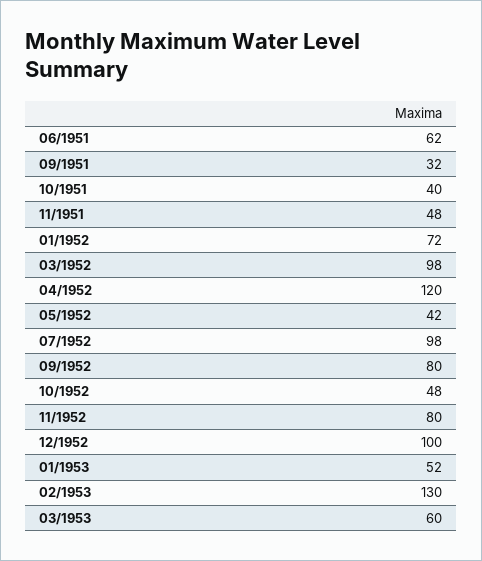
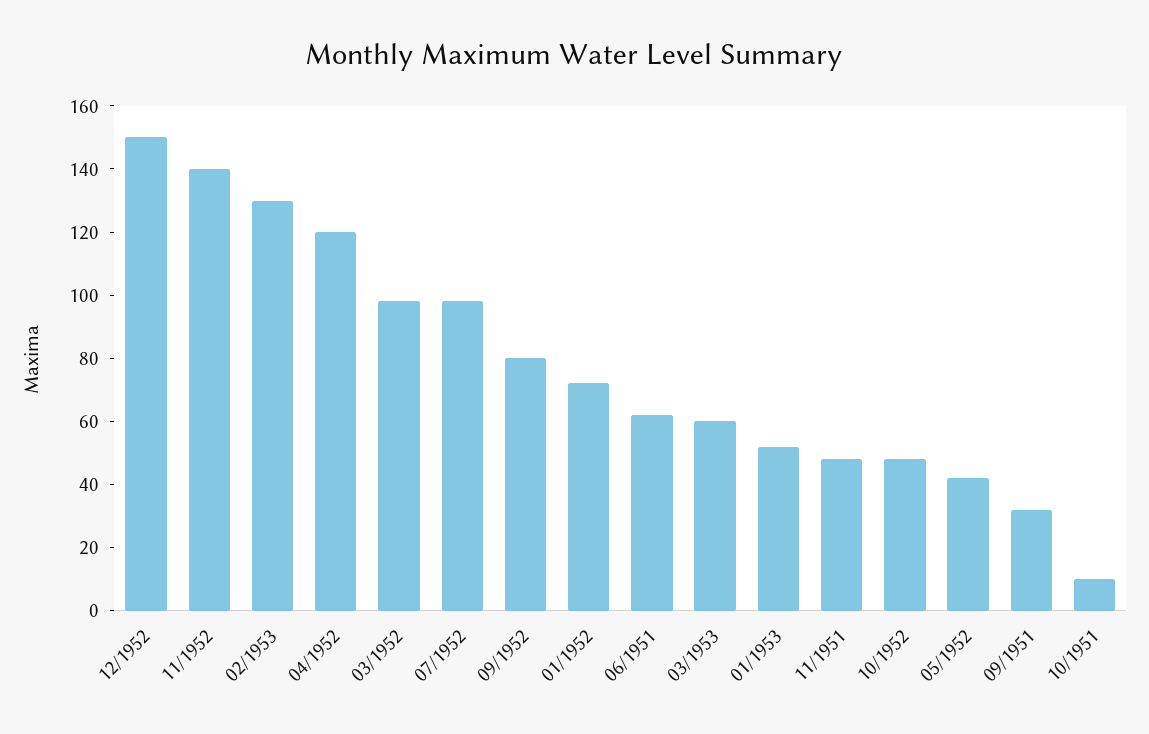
  {
    "06/1951": 62,
    "09/1951": 32,
-   "10/1951": 40,
+   "10/1951": 10,
    "11/1951": 48,
    "01/1952": 72,
    "03/1952": 98,
    "04/1952": 120,
    "05/1952": 42,
    "07/1952": 98,
    "09/1952": 80,
    "10/1952": 48,
-   "11/1952": 80,
+   "11/1952": 140,
-   "12/1952": 100,
+   "12/1952": 150,
    "01/1953": 52,
    "02/1953": 130,
    "03/1953": 60
  }

